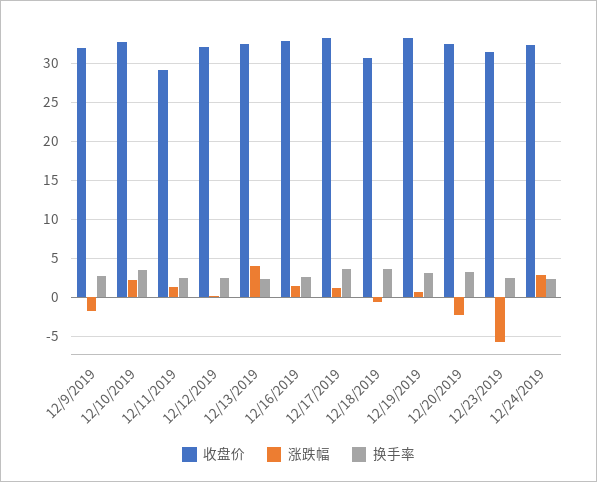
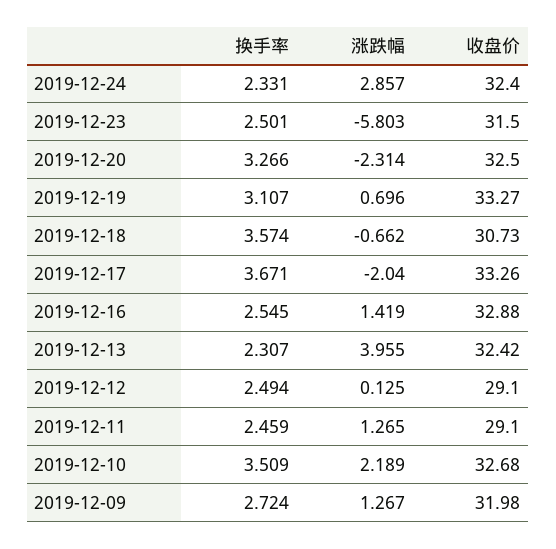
  {
    "收盘价": {
      "12/9/2019": 31.98,
      "12/10/2019": 32.68,
      "12/11/2019": 29.1,
-     "12/12/2019": 32,
+     "12/12/2019": 29.1,
      "12/13/2019": 32.42,
      "12/16/2019": 32.88,
      "12/17/2019": 33.26,
      "12/18/2019": 30.73,
      "12/19/2019": 33.27,
      "12/20/2019": 32.5,
      "12/23/2019": 31.5,
      "12/24/2019": 32.4
    },
    "涨跌幅": {
-     "12/9/2019": -2,
+     "12/9/2019": 1.267,
      "12/10/2019": 2.189,
      "12/11/2019": 1.265,
      "12/12/2019": 0.125,
      "12/13/2019": 3.955,
      "12/16/2019": 1.419,
-     "12/17/2019": 1,
+     "12/17/2019": -2.04,
      "12/18/2019": -0.662,
      "12/19/2019": 0.696,
      "12/20/2019": -2.314,
      "12/23/2019": -5.803,
      "12/24/2019": 2.857
    },
    "换手率": {
      "12/9/2019": 2.724,
      "12/10/2019": 3.509,
      "12/11/2019": 2.459,
      "12/12/2019": 2.494,
      "12/13/2019": 2.307,
      "12/16/2019": 2.545,
      "12/17/2019": 3.671,
      "12/18/2019": 3.574,
      "12/19/2019": 3.107,
      "12/20/2019": 3.266,
      "12/23/2019": 2.501,
      "12/24/2019": 2.331
    }
  }

